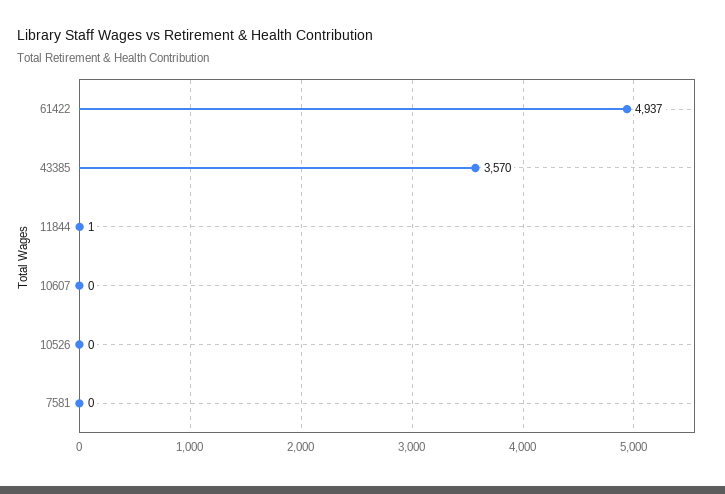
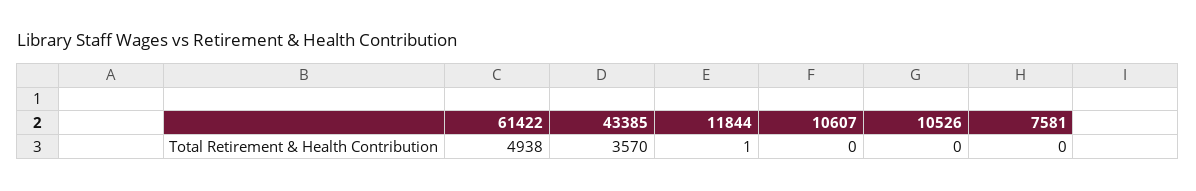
  {
-   "61422": 4937,
+   "61422": 4938,
    "43385": 3570,
    "11844": 1,
    "10607": 0,
    "10526": 0,
    "7581": 0
  }

